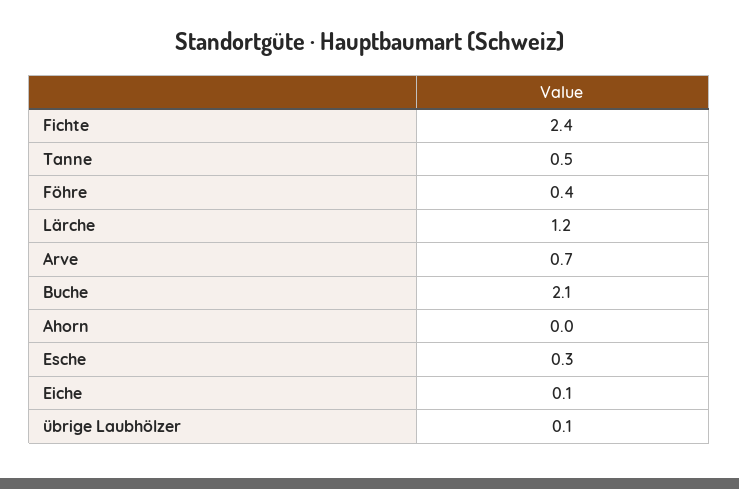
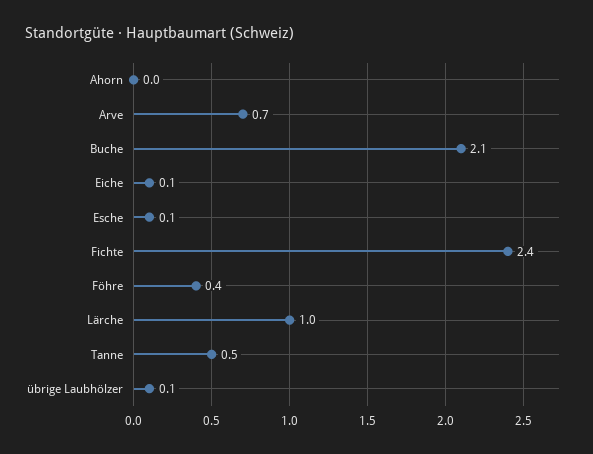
  {
    "Fichte": 2.4,
    "Tanne": 0.5,
    "Föhre": 0.4,
-   "Lärche": 1.2,
+   "Lärche": 1,
    "Arve": 0.7,
    "Buche": 2.1,
    "Ahorn": 0,
-   "Esche": 0.3,
+   "Esche": 0.1,
    "Eiche": 0.1,
    "übrige Laubhölzer": 0.1
  }

